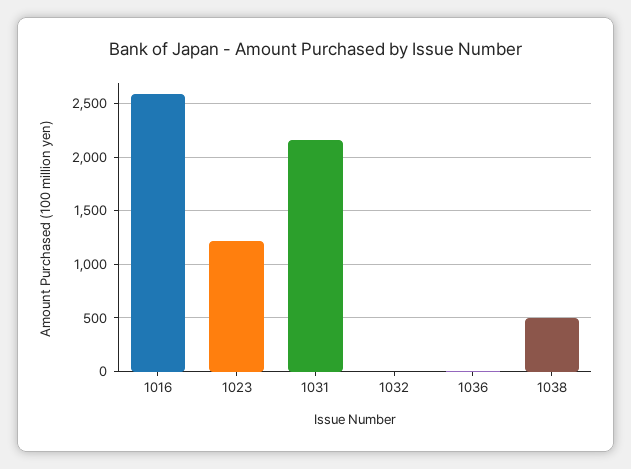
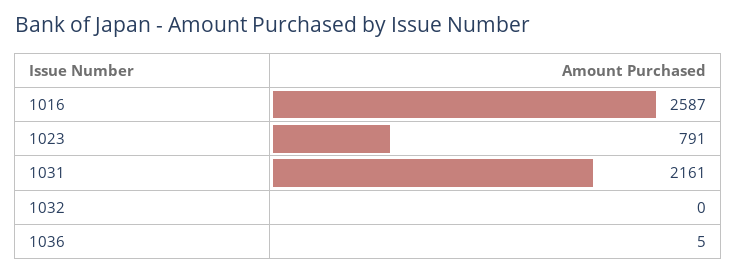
  {
    "1016": 2587,
-   "1023": 1200,
+   "1023": 791,
    "1031": 2161,
    "1032": 0,
-   "1036": 5,
+   "1036": 5
-   "1038": 500
  }

